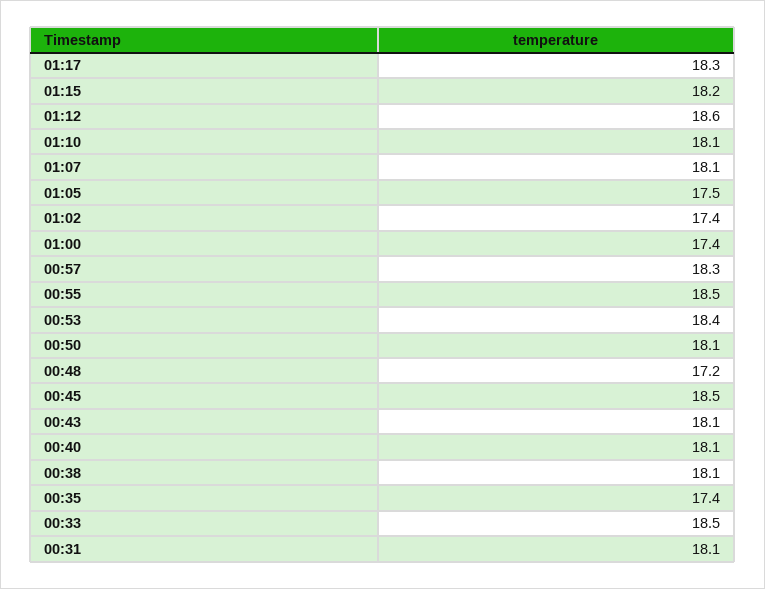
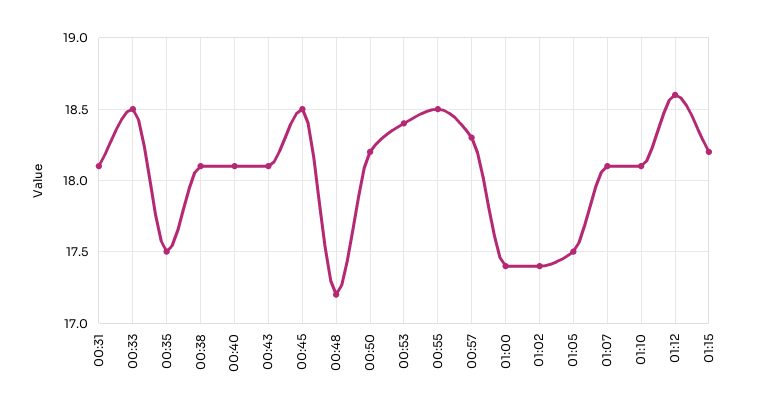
  {
-   "01:17": 18.3,
    "01:15": 18.2,
    "01:12": 18.6,
    "01:10": 18.1,
    "01:07": 18.1,
    "01:05": 17.5,
    "01:02": 17.4,
    "01:00": 17.4,
    "00:57": 18.3,
    "00:55": 18.5,
    "00:53": 18.4,
-   "00:50": 18.1,
+   "00:50": 18.2,
    "00:48": 17.2,
    "00:45": 18.5,
    "00:43": 18.1,
    "00:40": 18.1,
    "00:38": 18.1,
-   "00:35": 17.4,
+   "00:35": 17.5,
    "00:33": 18.5,
    "00:31": 18.1
  }

